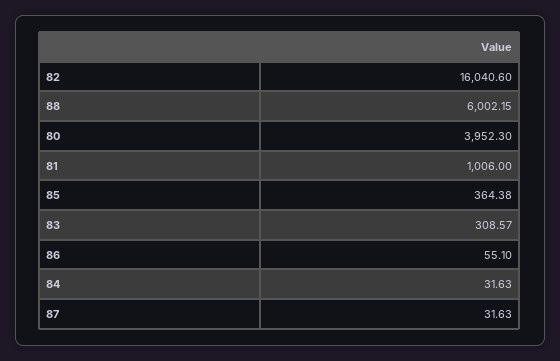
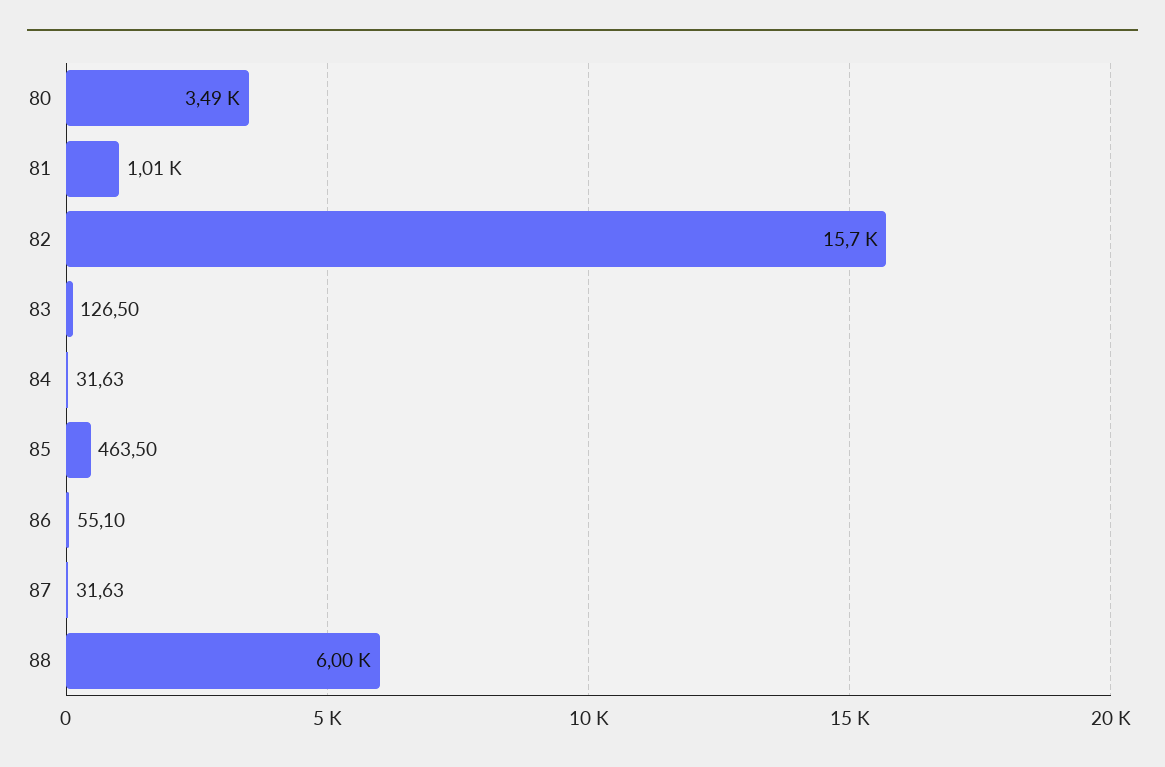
  {
-   "82": 16040.6,
+   "82": 15700,
    "88": 6002.15,
-   "80": 3952.3,
+   "80": 3490,
    "81": 1006,
-   "85": 364.38,
+   "85": 463.5,
-   "83": 308.57,
+   "83": 126.5,
    "86": 55.1,
    "84": 31.63,
    "87": 31.63
  }

